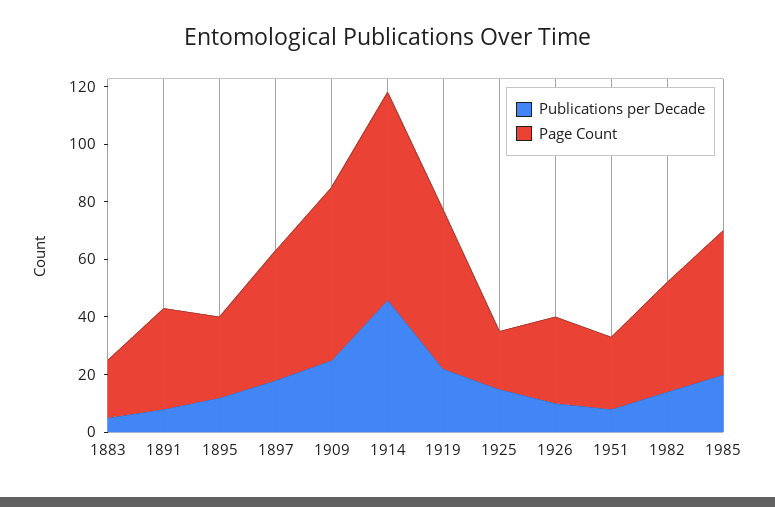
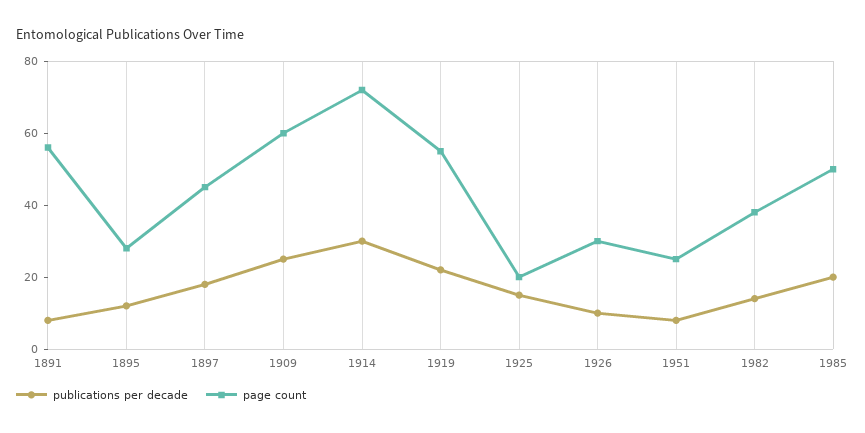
  {
    "Publications per Decade": {
-     "1883": 5,
      "1891": 10,
      "1895": 10,
      "1897": 20,
      "1909": 25,
-     "1914": 45,
+     "1914": 30,
      "1919": 20,
      "1925": 15,
      "1926": 10,
      "1951": 10,
      "1982": 15,
      "1985": 20
    },
    "Page Count": {
-     "1883": 20,
-     "1891": 35,
+     "1891": 55,
      "1895": 30,
      "1897": 45,
      "1909": 60,
      "1914": 70,
      "1919": 55,
      "1925": 20,
      "1926": 30,
      "1951": 25,
      "1982": 40,
      "1985": 50
    }
  }

